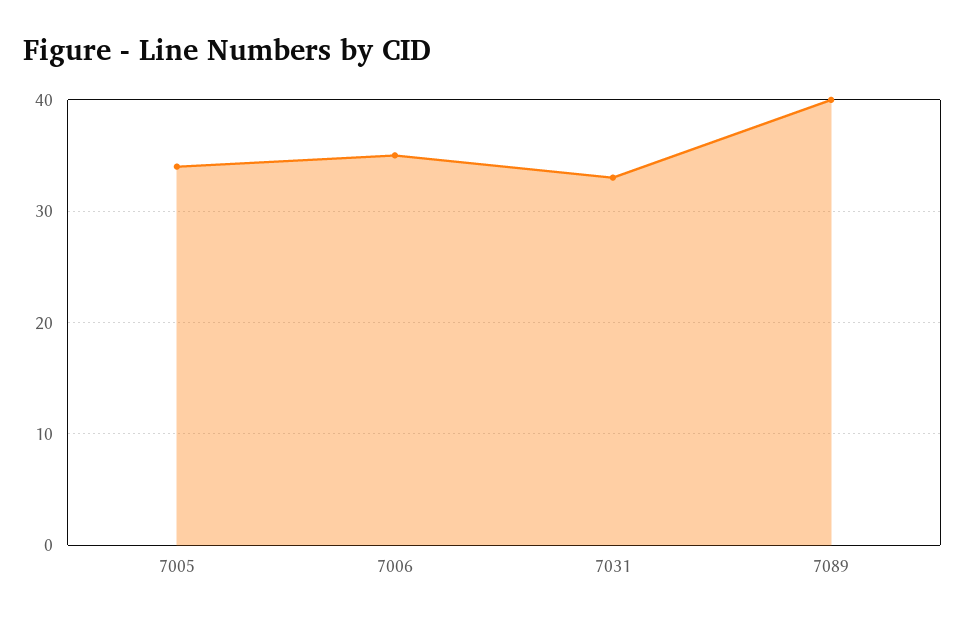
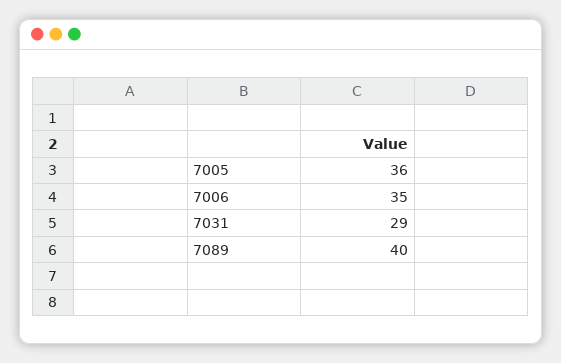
  {
-   "7005": 34,
+   "7005": 36,
    "7006": 35,
-   "7031": 33,
+   "7031": 29,
    "7089": 40
  }

